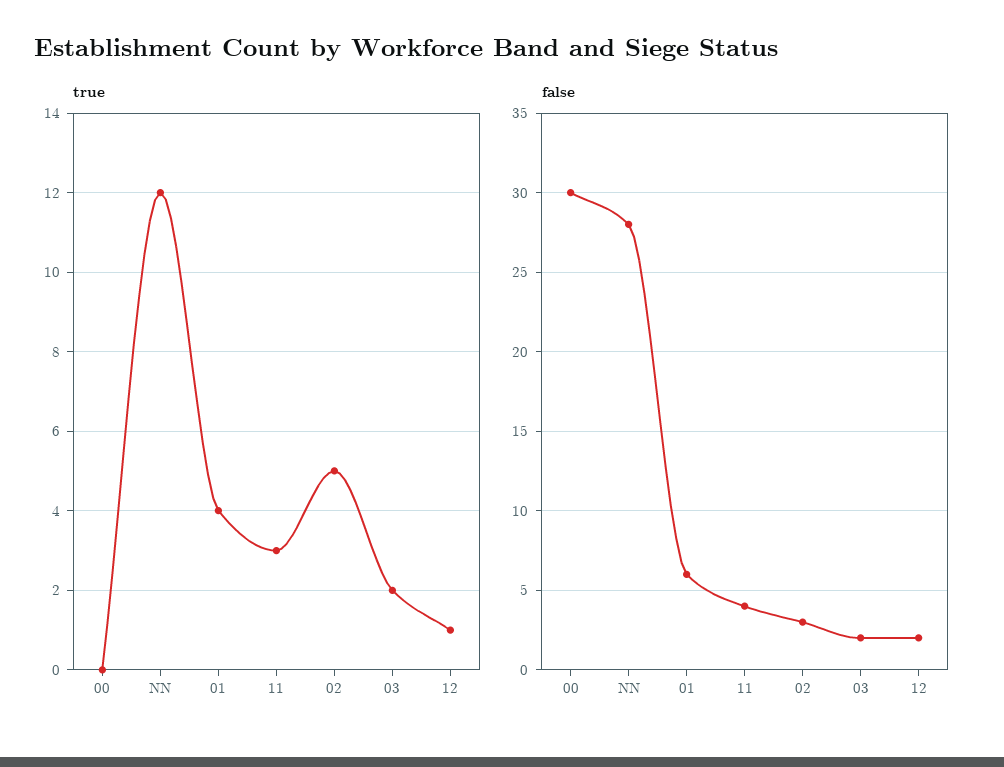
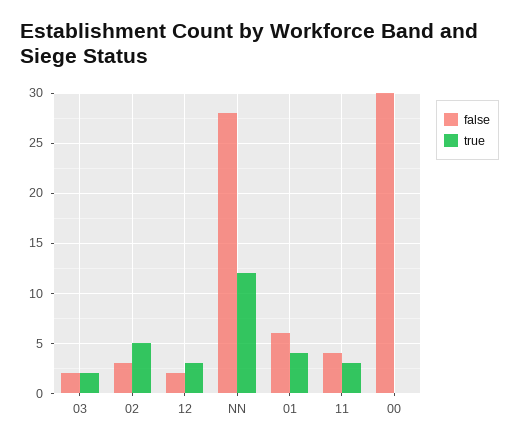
  {
    "true": {
      "00": 0,
      "NN": 12,
      "01": 4,
      "11": 3,
      "02": 5,
      "03": 2,
-     "12": 1
+     "12": 3
    },
    "false": {
      "00": 30,
      "NN": 28,
      "01": 6,
      "11": 4,
      "02": 3,
      "03": 2,
      "12": 2
    }
  }

